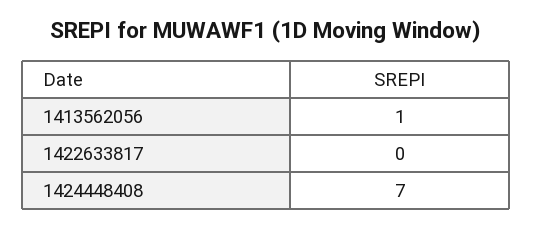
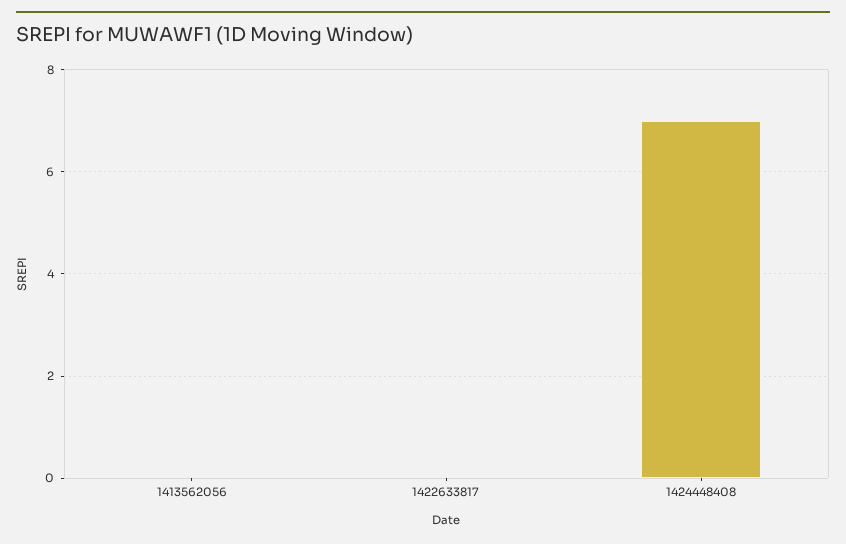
  {
-   "1413562056": 1,
+   "1413562056": 0,
    "1422633817": 0,
    "1424448408": 7
  }

